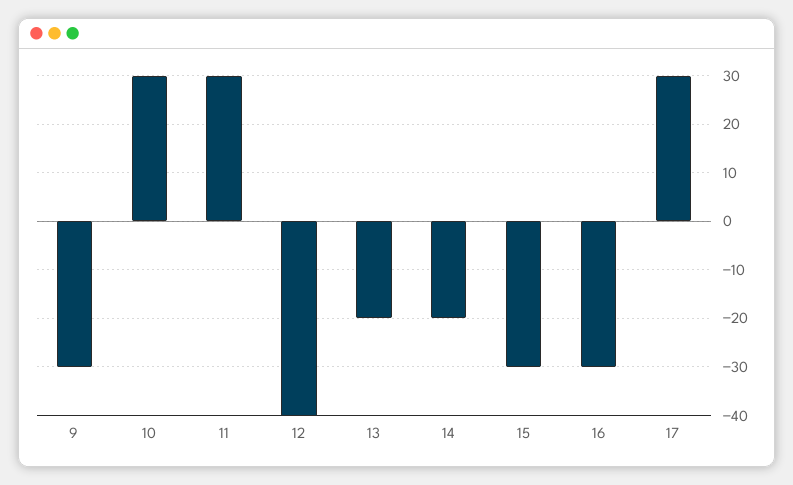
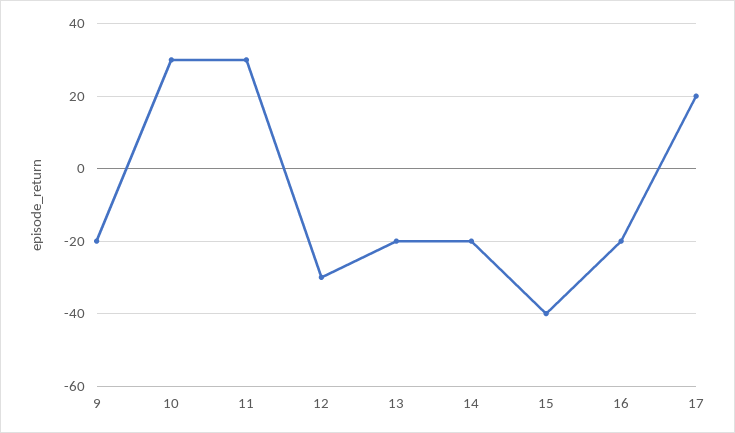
  {
-   "9": -30,
+   "9": -20,
    "10": 30,
    "11": 30,
-   "12": -40,
+   "12": -30,
    "13": -20,
    "14": -20,
-   "15": -30,
+   "15": -40,
-   "16": -30,
+   "16": -20,
-   "17": 30
+   "17": 20
  }

